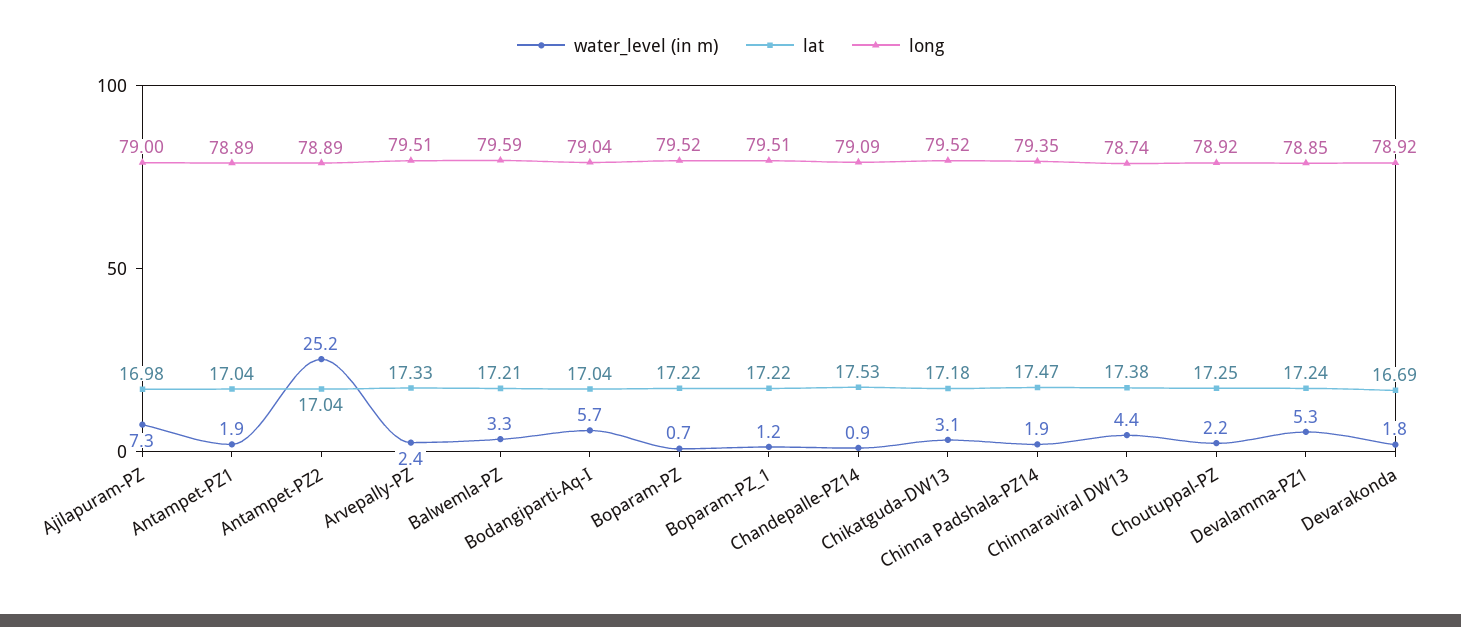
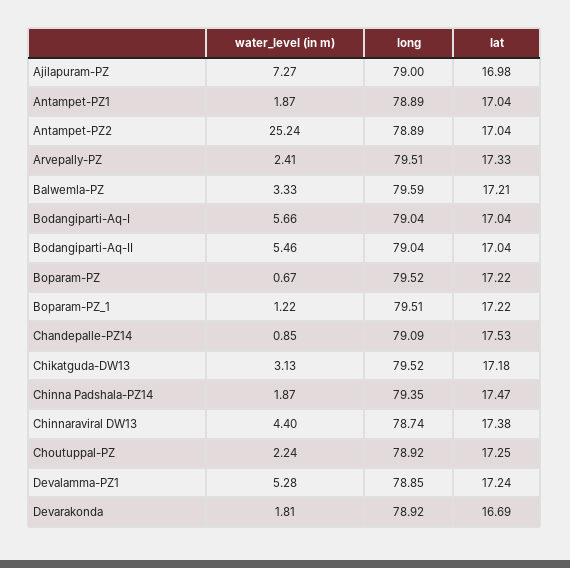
  {
    "water_level (in m)": {
      "Ajilapuram-PZ": 7.27,
      "Antampet-PZ1": 1.87,
      "Antampet-PZ2": 25.24,
      "Arvepally-PZ": 2.41,
      "Balwemla-PZ": 3.33,
      "Bodangiparti-Aq-I": 5.66,
      "Boparam-PZ": 0.67,
      "Boparam-PZ_1": 1.22,
      "Chandepalle-PZ14": 0.85,
      "Chikatguda-DW13": 3.13,
      "Chinna Padshala-PZ14": 1.87,
      "Chinnaraviral DW13": 4.4,
      "Choutuppal-PZ": 2.24,
      "Devalamma-PZ1": 5.28,
-     "Devarakonda": 1.81
+     "Devarakonda": 1.81,
+     "Bodangiparti-Aq-II": 5.46
    },
    "lat": {
      "Ajilapuram-PZ": 16.98,
      "Antampet-PZ1": 17.04,
      "Antampet-PZ2": 17.04,
      "Arvepally-PZ": 17.33,
      "Balwemla-PZ": 17.21,
      "Bodangiparti-Aq-I": 17.04,
      "Boparam-PZ": 17.22,
      "Boparam-PZ_1": 17.22,
      "Chandepalle-PZ14": 17.53,
      "Chikatguda-DW13": 17.18,
      "Chinna Padshala-PZ14": 17.47,
      "Chinnaraviral DW13": 17.38,
      "Choutuppal-PZ": 17.25,
      "Devalamma-PZ1": 17.24,
-     "Devarakonda": 16.69
+     "Devarakonda": 16.69,
+     "Bodangiparti-Aq-II": 17.04
    },
    "long": {
      "Ajilapuram-PZ": 79,
      "Antampet-PZ1": 78.89,
      "Antampet-PZ2": 78.89,
      "Arvepally-PZ": 79.51,
      "Balwemla-PZ": 79.59,
      "Bodangiparti-Aq-I": 79.04,
      "Boparam-PZ": 79.52,
      "Boparam-PZ_1": 79.51,
      "Chandepalle-PZ14": 79.09,
      "Chikatguda-DW13": 79.52,
      "Chinna Padshala-PZ14": 79.35,
      "Chinnaraviral DW13": 78.74,
      "Choutuppal-PZ": 78.92,
      "Devalamma-PZ1": 78.85,
-     "Devarakonda": 78.92
+     "Devarakonda": 78.92,
+     "Bodangiparti-Aq-II": 79.04
    }
  }

